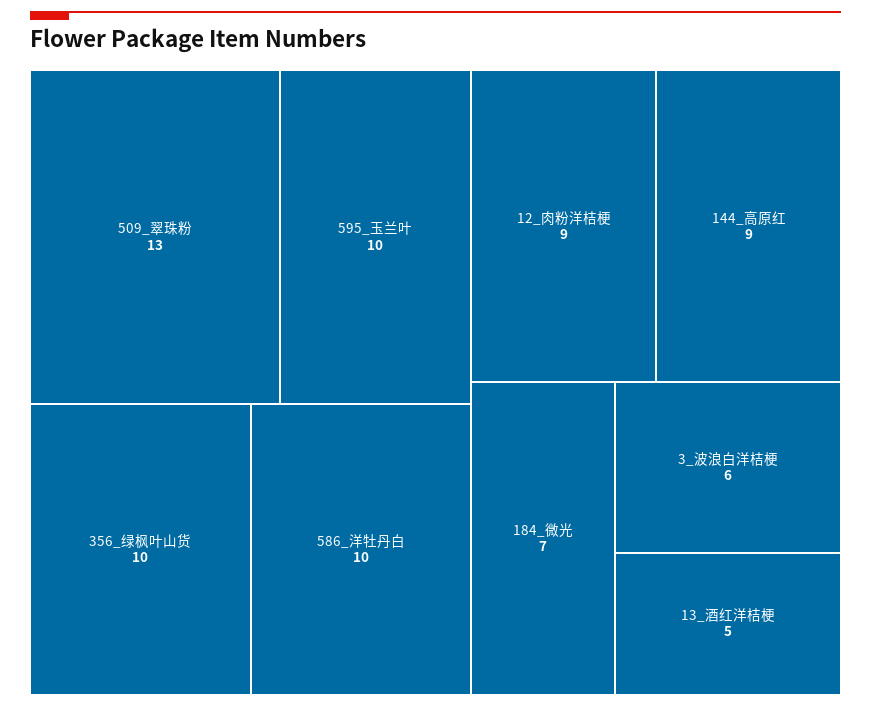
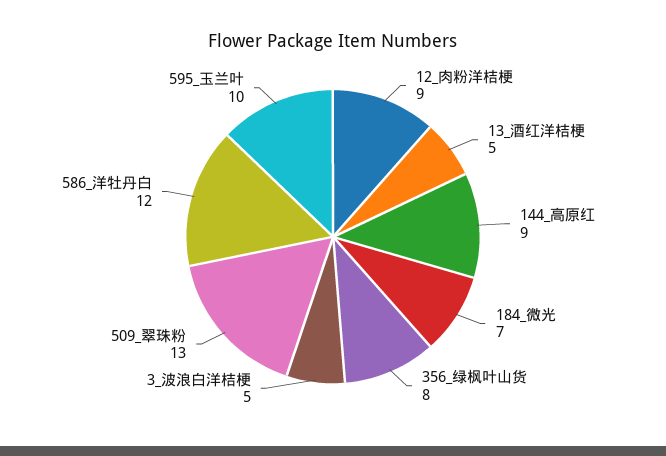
  {
    "509_翠珠粉": 13,
    "595_玉兰叶": 10,
-   "356_绿枫叶山货": 10,
+   "356_绿枫叶山货": 8,
-   "586_洋牡丹白": 10,
+   "586_洋牡丹白": 12,
    "12_肉粉洋桔梗": 9,
    "144_高原红": 9,
    "184_微光": 7,
-   "3_波浪白洋桔梗": 6,
+   "3_波浪白洋桔梗": 5,
    "13_酒红洋桔梗": 5
  }

